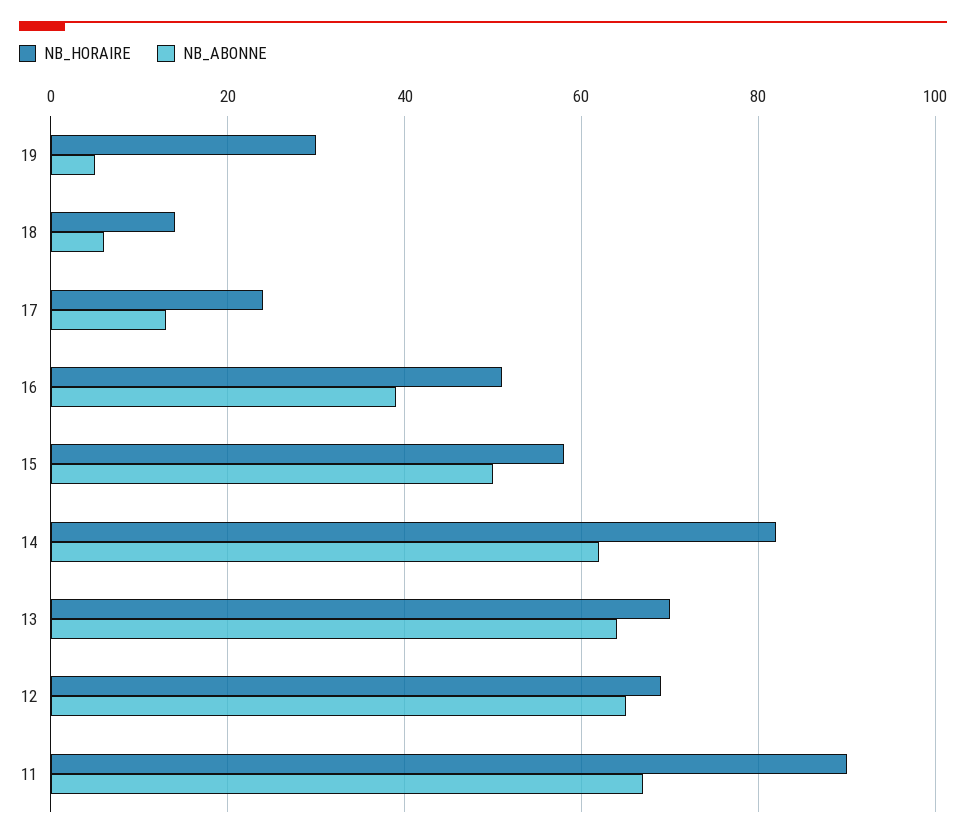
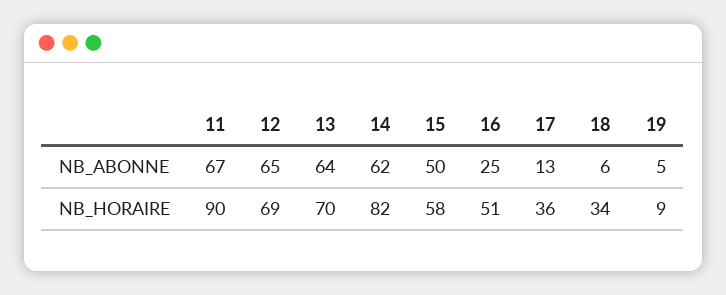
  {
    "NB_HORAIRE": {
-     "19": 30,
+     "19": 9,
-     "18": 15,
+     "18": 34,
-     "17": 25,
+     "17": 36,
      "16": 51,
      "15": 58,
      "14": 82,
      "13": 70,
      "12": 69,
      "11": 90
    },
    "NB_ABONNE": {
      "19": 5,
      "18": 6,
      "17": 13,
-     "16": 40,
+     "16": 25,
      "15": 50,
      "14": 62,
      "13": 64,
      "12": 65,
      "11": 67
    }
  }

